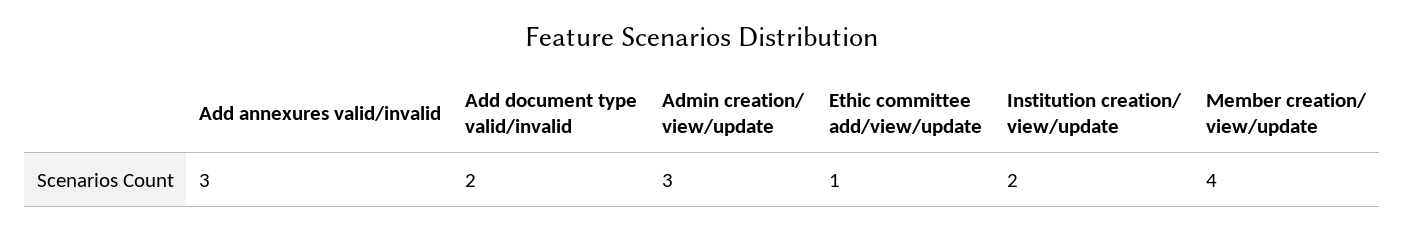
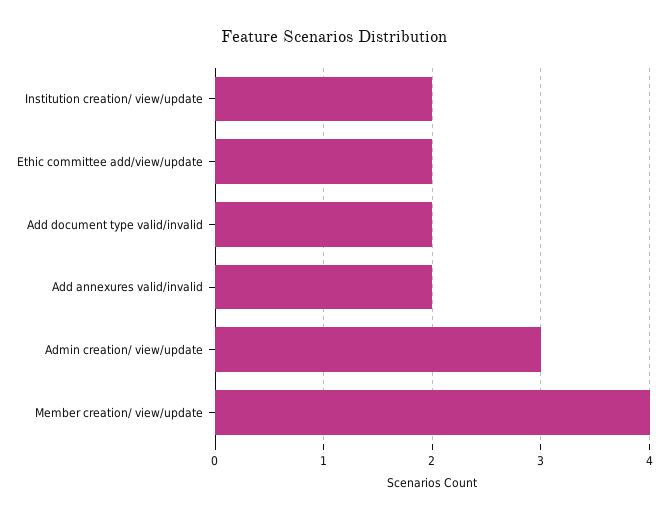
  {
-   "Add annexures valid/invalid": 3,
+   "Add annexures valid/invalid": 2,
    "Add document type valid/invalid": 2,
    "Admin creation/ view/update": 3,
-   "Ethic committee add/view/update": 1,
+   "Ethic committee add/view/update": 2,
    "Institution creation/ view/update": 2,
    "Member creation/ view/update": 4
  }

